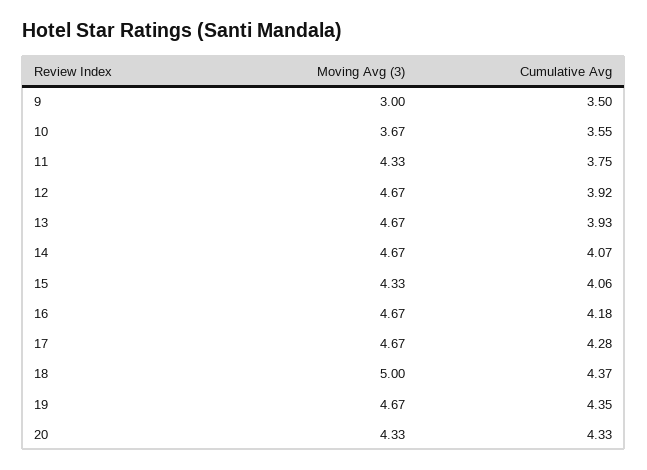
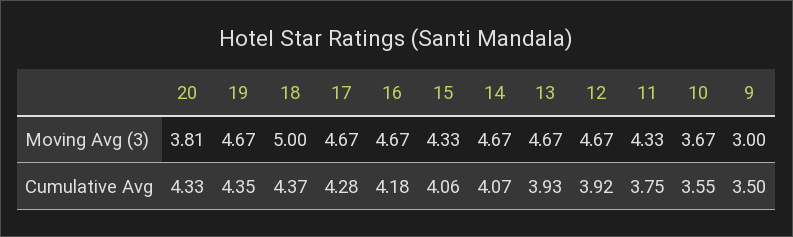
  {
    "Moving Avg (3)": {
      "9": 3,
      "10": 3.67,
      "11": 4.33,
      "12": 4.67,
      "13": 4.67,
      "14": 4.67,
      "15": 4.33,
      "16": 4.67,
      "17": 4.67,
      "18": 5,
      "19": 4.67,
-     "20": 4.33
+     "20": 3.81
    },
    "Cumulative Avg": {
      "9": 3.5,
      "10": 3.55,
      "11": 3.75,
      "12": 3.92,
      "13": 3.93,
      "14": 4.07,
      "15": 4.06,
      "16": 4.18,
      "17": 4.28,
      "18": 4.37,
      "19": 4.35,
      "20": 4.33
    }
  }

